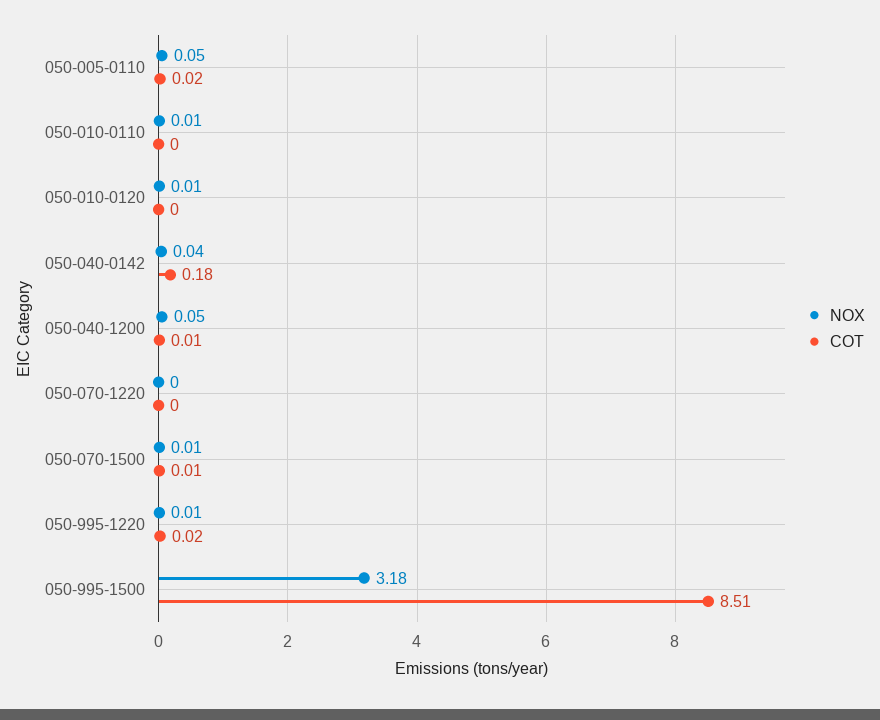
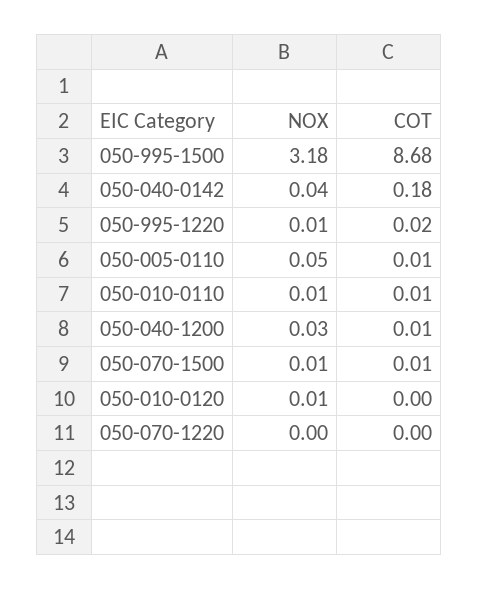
  {
    "NOX": {
      "050-005-0110": 0.05,
      "050-010-0110": 0.01,
      "050-010-0120": 0.01,
      "050-040-0142": 0.04,
-     "050-040-1200": 0.05,
+     "050-040-1200": 0.03,
      "050-070-1220": 0,
      "050-070-1500": 0.01,
      "050-995-1220": 0.01,
      "050-995-1500": 3.18
    },
    "COT": {
-     "050-005-0110": 0.02,
+     "050-005-0110": 0.01,
-     "050-010-0110": 0,
+     "050-010-0110": 0.01,
      "050-010-0120": 0,
      "050-040-0142": 0.18,
      "050-040-1200": 0.01,
      "050-070-1220": 0,
      "050-070-1500": 0.01,
      "050-995-1220": 0.02,
-     "050-995-1500": 8.51
+     "050-995-1500": 8.68
    }
  }

